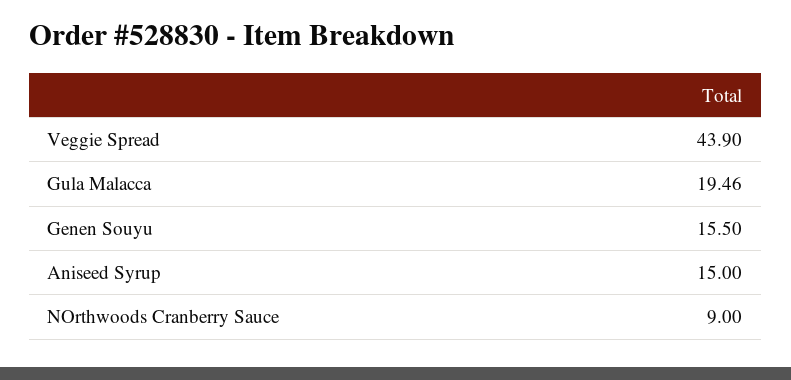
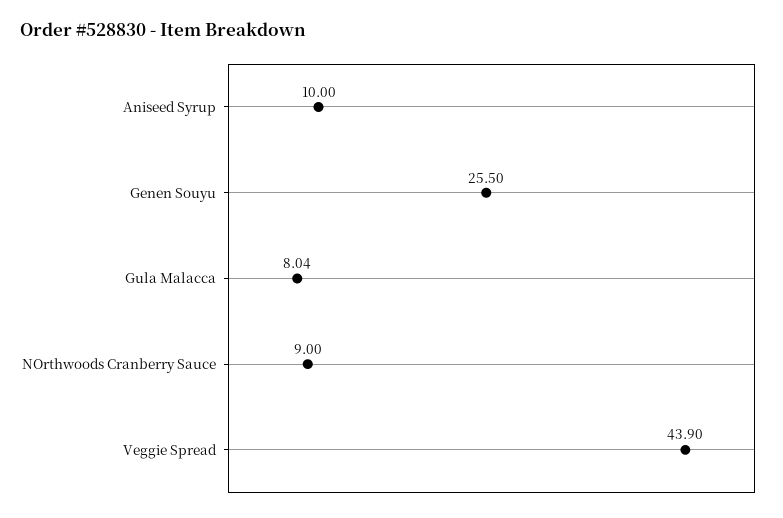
  {
    "Veggie Spread": 43.9,
-   "Gula Malacca": 19.46,
+   "Gula Malacca": 8.04,
-   "Genen Souyu": 15.5,
+   "Genen Souyu": 25.5,
-   "Aniseed Syrup": 15,
+   "Aniseed Syrup": 10,
    "NOrthwoods Cranberry Sauce": 9
  }

